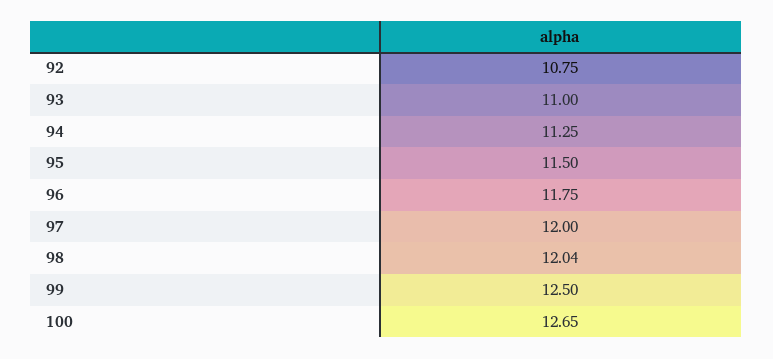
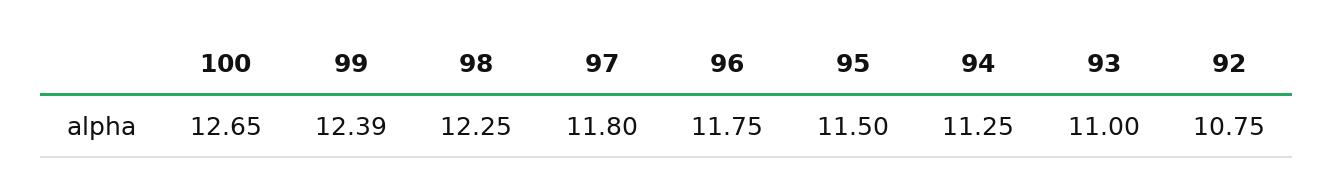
  {
    "92": 10.75,
    "93": 11,
    "94": 11.25,
    "95": 11.5,
    "96": 11.75,
-   "97": 12,
+   "97": 11.8,
-   "98": 12.04,
+   "98": 12.25,
-   "99": 12.5,
+   "99": 12.39,
    "100": 12.65
  }

